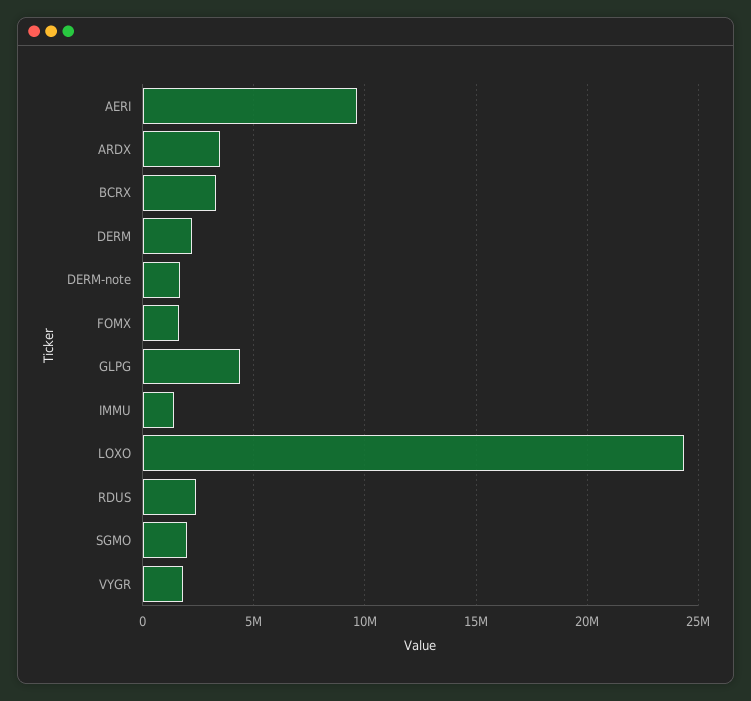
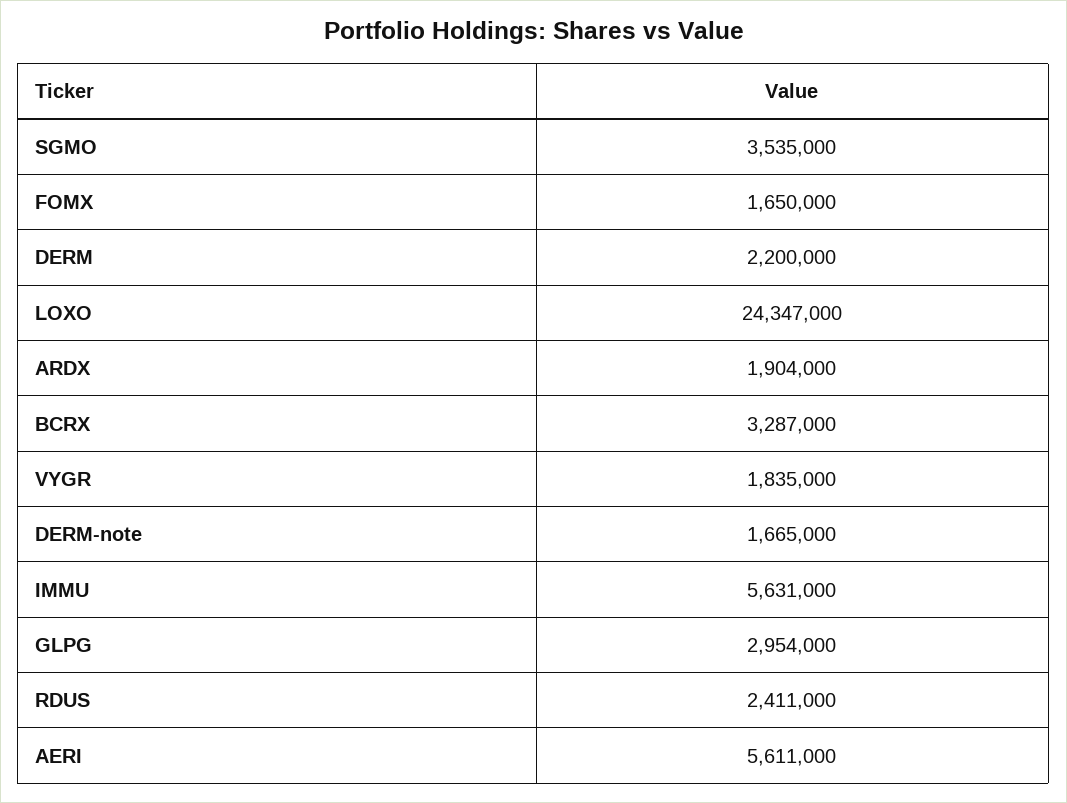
  {
-   "AERI": 9500000,
+   "AERI": 5611000,
-   "ARDX": 3500000,
+   "ARDX": 1904000,
    "BCRX": 3287000,
    "DERM": 2200000,
    "DERM-note": 1665000,
    "FOMX": 1650000,
-   "GLPG": 4500000,
+   "GLPG": 2954000,
-   "IMMU": 1500000,
+   "IMMU": 5631000,
    "LOXO": 24347000,
    "RDUS": 2411000,
-   "SGMO": 2000000,
+   "SGMO": 3535000,
    "VYGR": 1835000
  }

